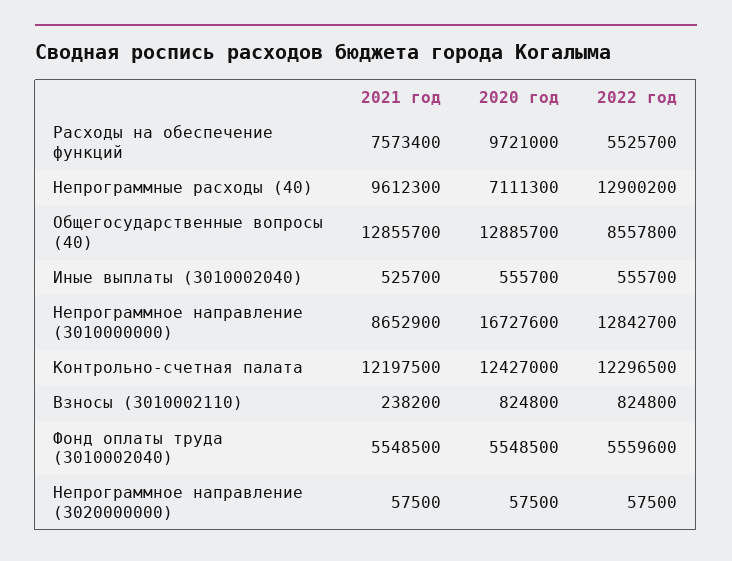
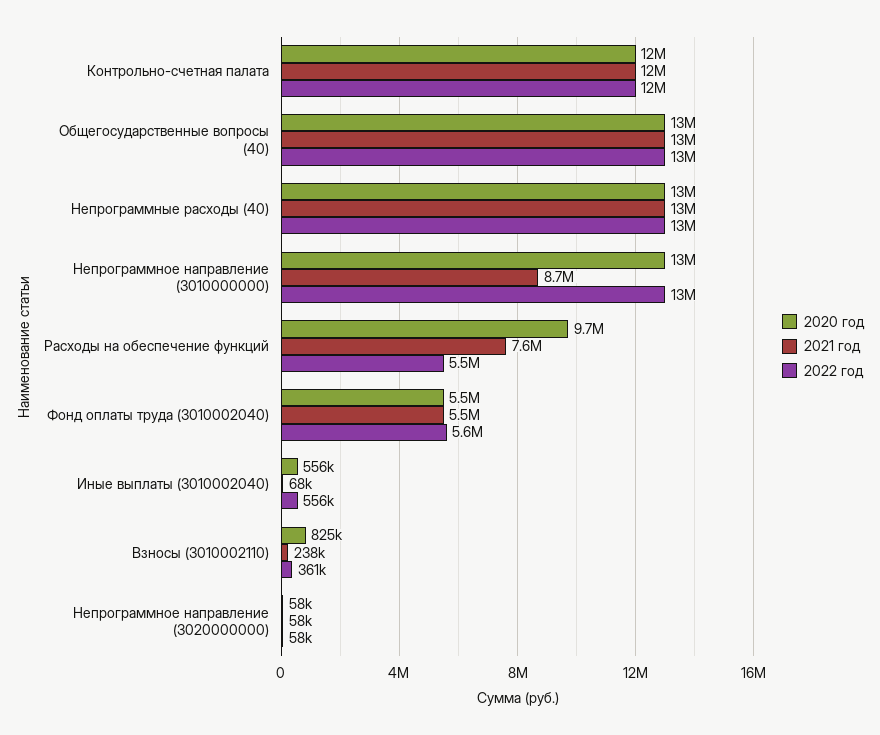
  {
    "2021 год": {
      "Расходы на обеспечение функций": 7573400,
-     "Непрограммные расходы (40)": 9612300,
+     "Непрограммные расходы (40)": 13000000,
      "Общегосударственные вопросы (40)": 12855700,
-     "Иные выплаты (3010002040)": 525700,
+     "Иные выплаты (3010002040)": 68000,
      "Непрограммное направление (3010000000)": 8652900,
      "Контрольно-счетная палата": 12197500,
      "Взносы (3010002110)": 238200,
      "Фонд оплаты труда (3010002040)": 5548500,
      "Непрограммное направление (3020000000)": 57500
    },
    "2020 год": {
      "Расходы на обеспечение функций": 9721000,
-     "Непрограммные расходы (40)": 7111300,
+     "Непрограммные расходы (40)": 13000000,
      "Общегосударственные вопросы (40)": 12885700,
      "Иные выплаты (3010002040)": 555700,
-     "Непрограммное направление (3010000000)": 16727600,
+     "Непрограммное направление (3010000000)": 13000000,
      "Контрольно-счетная палата": 12427000,
      "Взносы (3010002110)": 824800,
      "Фонд оплаты труда (3010002040)": 5548500,
      "Непрограммное направление (3020000000)": 57500
    },
    "2022 год": {
      "Расходы на обеспечение функций": 5525700,
      "Непрограммные расходы (40)": 12900200,
-     "Общегосударственные вопросы (40)": 8557800,
+     "Общегосударственные вопросы (40)": 13000000,
      "Иные выплаты (3010002040)": 555700,
      "Непрограммное направление (3010000000)": 12842700,
      "Контрольно-счетная палата": 12296500,
-     "Взносы (3010002110)": 824800,
+     "Взносы (3010002110)": 361000,
      "Фонд оплаты труда (3010002040)": 5559600,
      "Непрограммное направление (3020000000)": 57500
    }
  }

